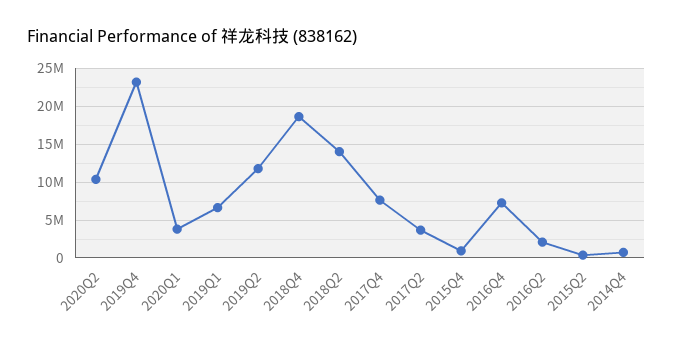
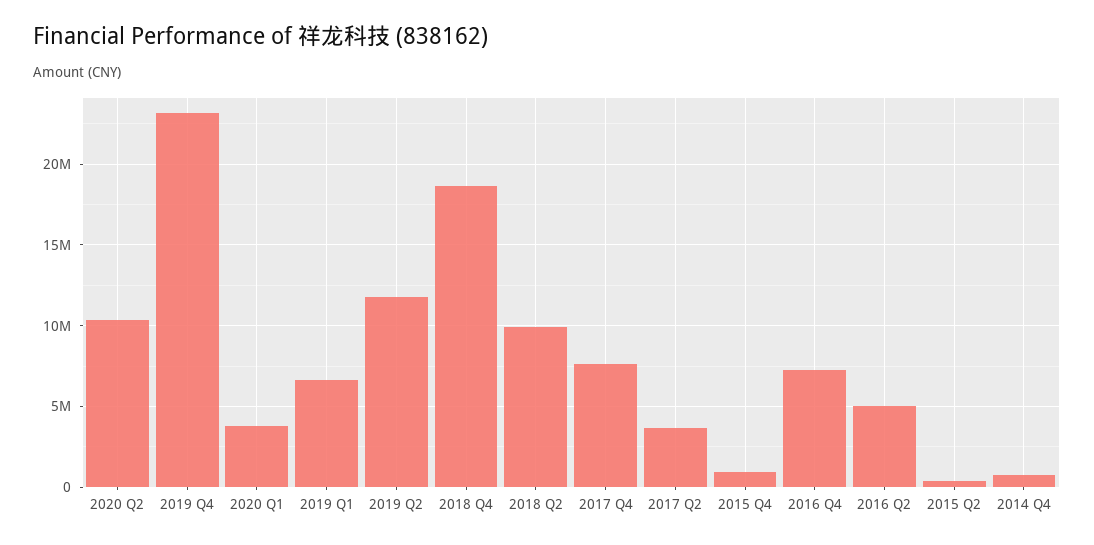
  {
    "2020Q2": 10500000,
    "2019Q4": 23000000,
    "2020Q1": 4000000,
    "2019Q1": 6500000,
    "2019Q2": 12000000,
    "2018Q4": 18500000,
-   "2018Q2": 14000000,
+   "2018Q2": 10000000,
    "2017Q4": 7500000,
    "2017Q2": 3500000,
    "2015Q4": 1000000,
    "2016Q4": 7500000,
-   "2016Q2": 2000000,
+   "2016Q2": 5000000,
    "2015Q2": 500000,
    "2014Q4": 1000000
  }

